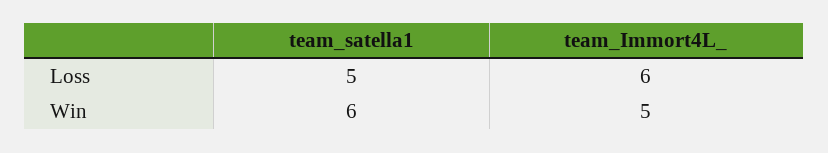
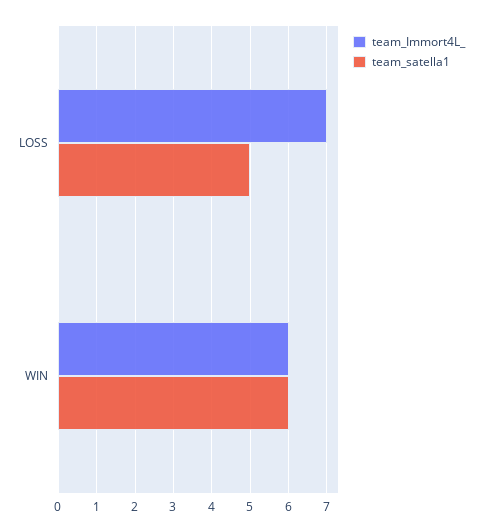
  {
    "team_satella1": {
      "Loss": 5,
      "Win": 6
    },
    "team_Immort4L_": {
-     "Loss": 6,
+     "Loss": 7,
-     "Win": 5
+     "Win": 6
    }
  }

